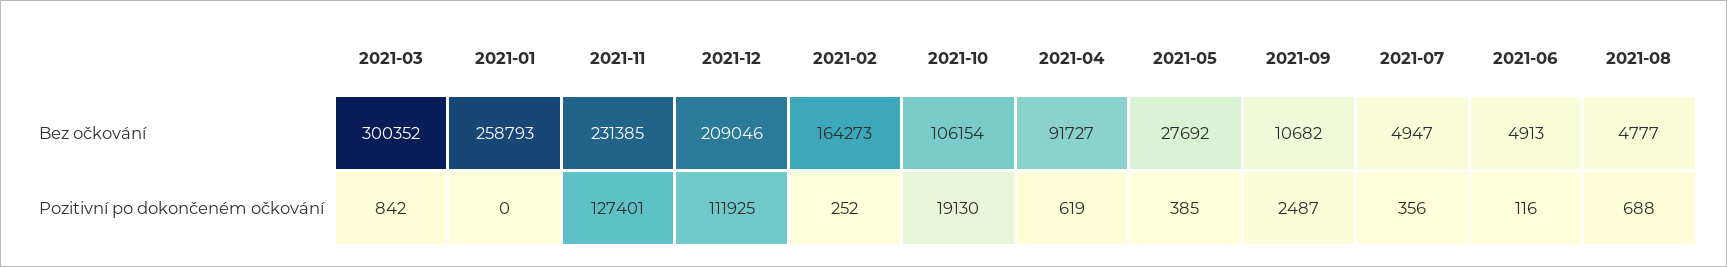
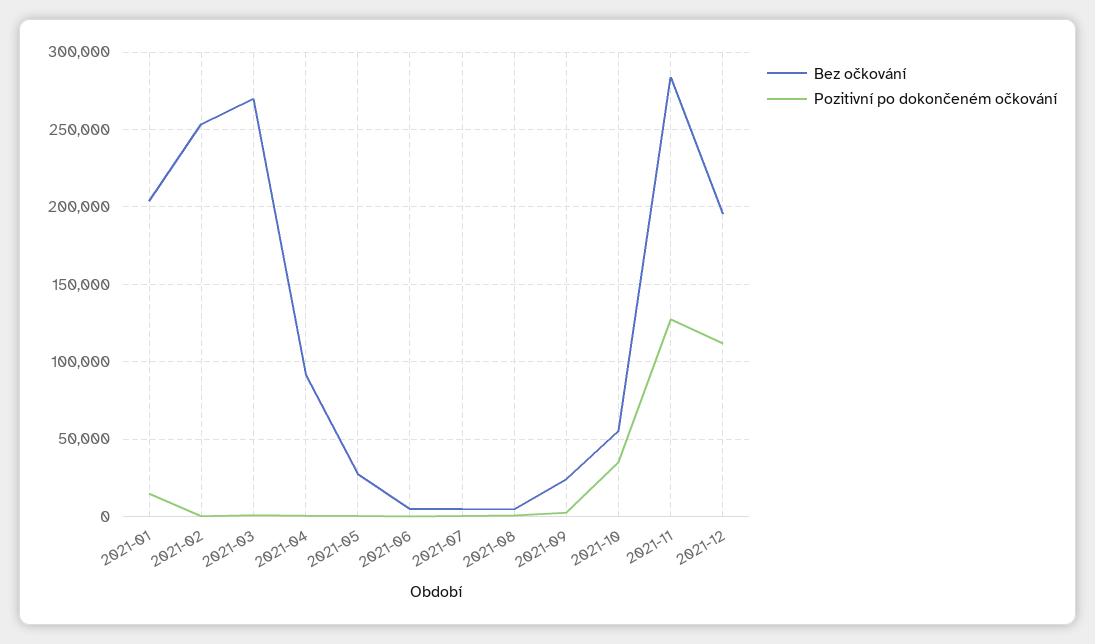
  {
    "Bez očkování": {
-     "2021-03": 300352,
+     "2021-03": 270000,
-     "2021-01": 258793,
+     "2021-01": 205000,
-     "2021-11": 231385,
+     "2021-11": 285000,
-     "2021-12": 209046,
+     "2021-12": 195000,
-     "2021-02": 164273,
+     "2021-02": 255000,
-     "2021-10": 106154,
+     "2021-10": 55000,
      "2021-04": 91727,
      "2021-05": 27692,
-     "2021-09": 10682,
+     "2021-09": 25000,
      "2021-07": 4947,
      "2021-06": 4913,
      "2021-08": 4777
    },
    "Pozitivní po dokončeném očkování": {
      "2021-03": 842,
-     "2021-01": 0,
+     "2021-01": 15000,
      "2021-11": 127401,
      "2021-12": 111925,
      "2021-02": 252,
-     "2021-10": 19130,
+     "2021-10": 35000,
      "2021-04": 619,
      "2021-05": 385,
      "2021-09": 2487,
      "2021-07": 356,
      "2021-06": 116,
      "2021-08": 688
    }
  }

